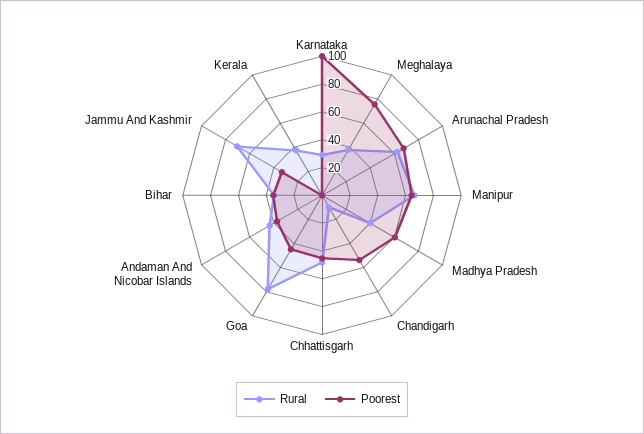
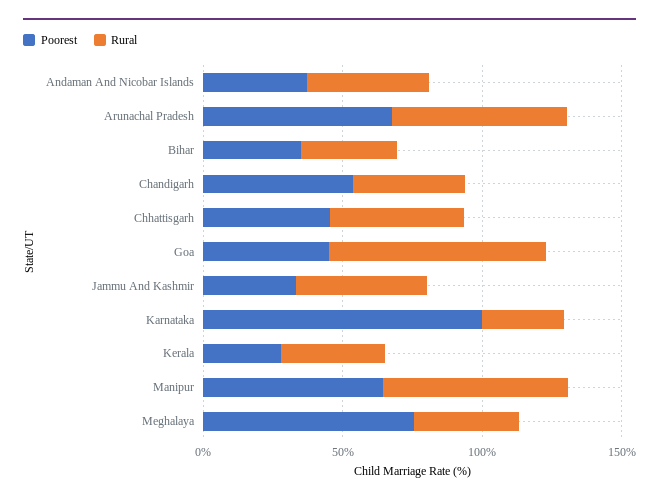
  {
    "Rural": {
      "Karnataka": 30,
      "Meghalaya": 40,
      "Arunachal Pradesh": 60,
      "Manipur": 70,
-     "Madhya Pradesh": 40,
-     "Chandigarh": 10,
+     "Chandigarh": 40,
      "Chhattisgarh": 50,
      "Goa": 80,
      "Andaman And Nicobar Islands": 40,
      "Bihar": 30,
-     "Jammu And Kashmir": 70,
+     "Jammu And Kashmir": 50,
      "Kerala": 40
    },
    "Poorest": {
      "Karnataka": 100,
      "Meghalaya": 80,
      "Arunachal Pradesh": 70,
      "Manipur": 60,
-     "Madhya Pradesh": 60,
      "Chandigarh": 50,
      "Chhattisgarh": 50,
      "Goa": 40,
      "Andaman And Nicobar Islands": 40,
      "Bihar": 30,
      "Jammu And Kashmir": 30,
-     "Kerala": 0
+     "Kerala": 30
    }
  }

